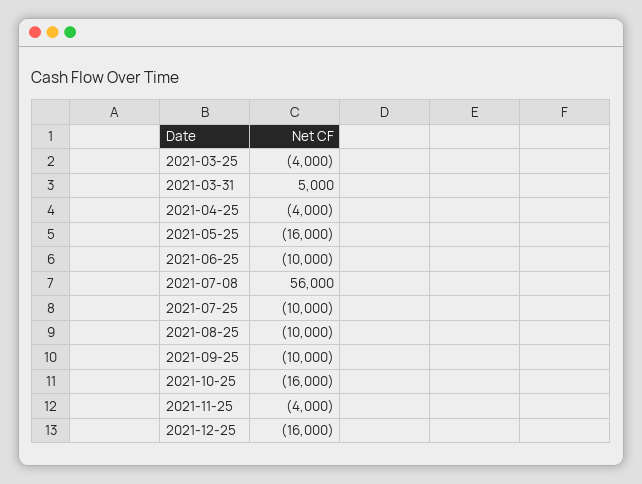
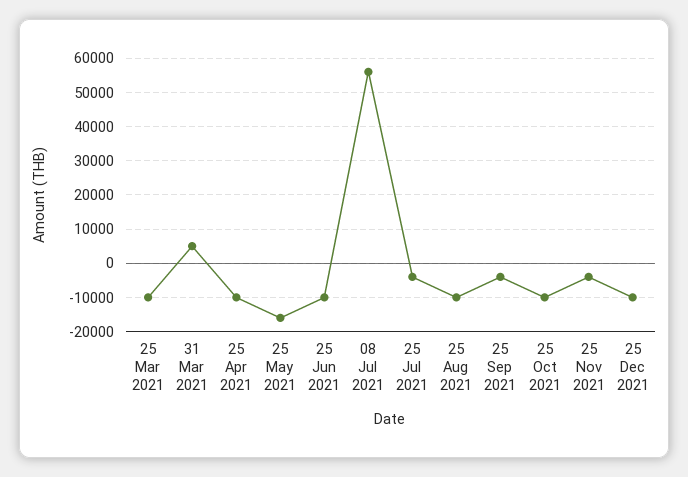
  {
-   "2021-03-25": -4000,
+   "2021-03-25": -10000,
    "2021-03-31": 5000,
-   "2021-04-25": -4000,
+   "2021-04-25": -10000,
    "2021-05-25": -16000,
    "2021-06-25": -10000,
    "2021-07-08": 56000,
-   "2021-07-25": -10000,
+   "2021-07-25": -4000,
    "2021-08-25": -10000,
-   "2021-09-25": -10000,
+   "2021-09-25": -4000,
-   "2021-10-25": -16000,
+   "2021-10-25": -10000,
    "2021-11-25": -4000,
-   "2021-12-25": -16000
+   "2021-12-25": -10000
  }

